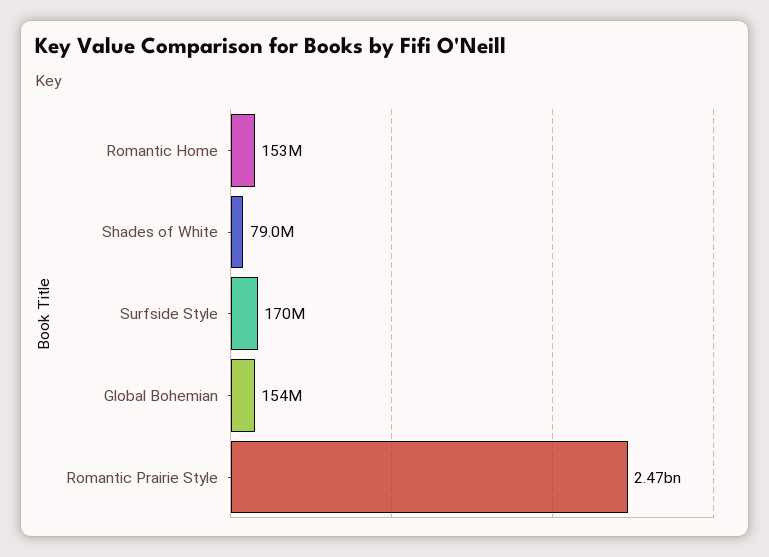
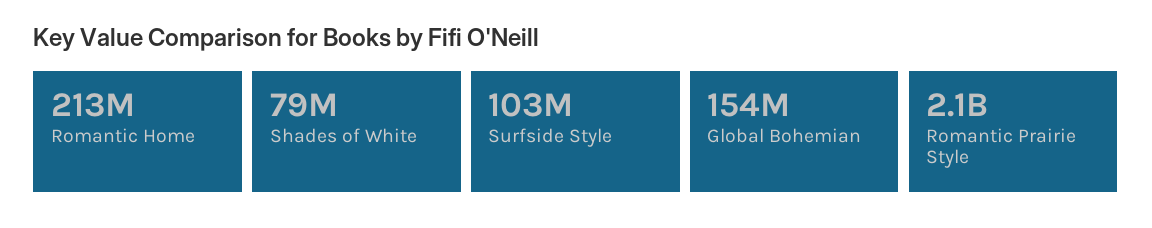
  {
-   "Romantic Home": 153000000,
+   "Romantic Home": 213000000,
    "Shades of White": 79000000,
-   "Surfside Style": 170000000,
+   "Surfside Style": 103000000,
    "Global Bohemian": 154000000,
-   "Romantic Prairie Style": 2470000000
+   "Romantic Prairie Style": 2100000000
  }

